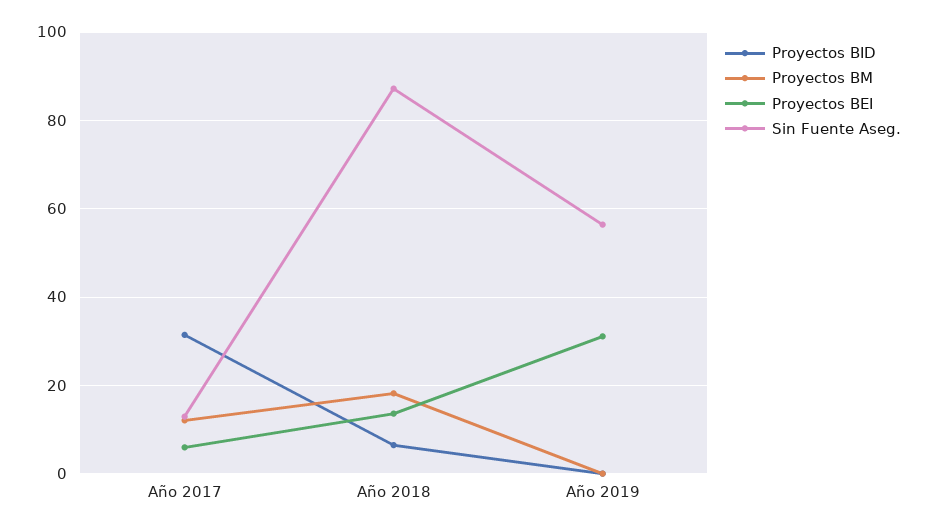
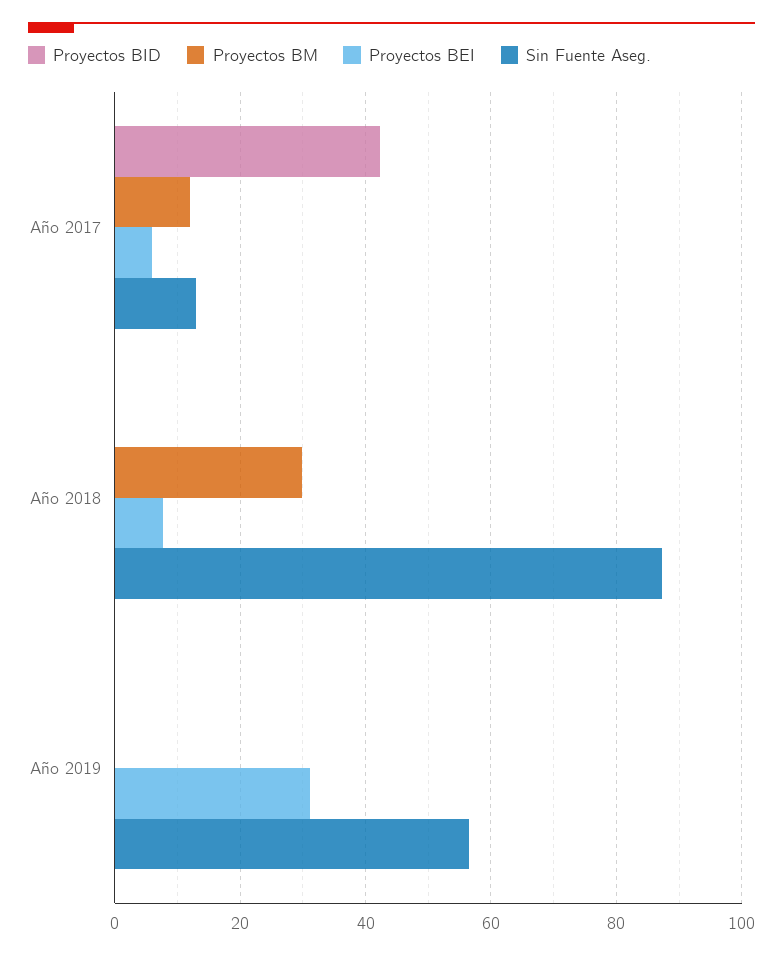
  {
    "Proyectos BID": {
-     "Año 2017": 32,
+     "Año 2017": 42,
-     "Año 2018": 6,
+     "Año 2018": 0,
      "Año 2019": 0
    },
    "Proyectos BM": {
      "Año 2017": 12,
-     "Año 2018": 18,
+     "Año 2018": 30,
      "Año 2019": 0
    },
    "Proyectos BEI": {
      "Año 2017": 6,
-     "Año 2018": 14,
+     "Año 2018": 8,
      "Año 2019": 32
    },
    "Sin Fuente Aseg.": {
      "Año 2017": 12,
      "Año 2018": 88,
      "Año 2019": 56
    }
  }

